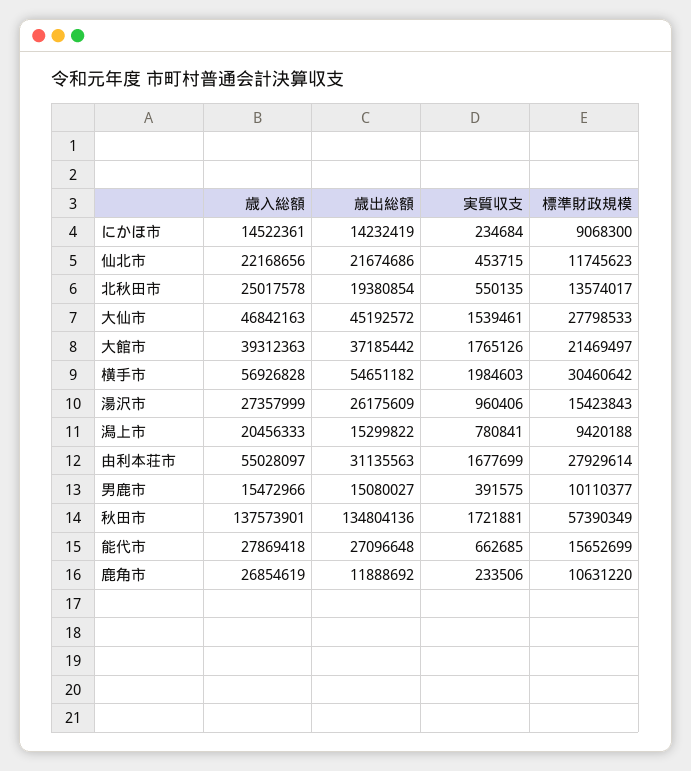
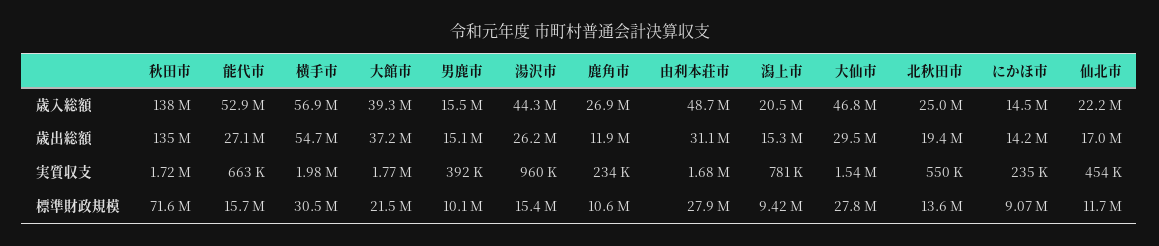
  {
    "歳入総額": {
      "にかほ市": 14522361,
      "仙北市": 22168656,
      "北秋田市": 25017578,
      "大仙市": 46842163,
      "大館市": 39312363,
      "横手市": 56926828,
-     "湯沢市": 27357999,
+     "湯沢市": 44300000,
      "潟上市": 20456333,
-     "由利本荘市": 55028097,
+     "由利本荘市": 48700000,
      "男鹿市": 15472966,
      "秋田市": 137573901,
-     "能代市": 27869418,
+     "能代市": 52900000,
      "鹿角市": 26854619
    },
    "歳出総額": {
      "にかほ市": 14232419,
-     "仙北市": 21674686,
+     "仙北市": 17000000,
      "北秋田市": 19380854,
-     "大仙市": 45192572,
+     "大仙市": 29500000,
      "大館市": 37185442,
      "横手市": 54651182,
      "湯沢市": 26175609,
      "潟上市": 15299822,
      "由利本荘市": 31135563,
      "男鹿市": 15080027,
      "秋田市": 134804136,
      "能代市": 27096648,
      "鹿角市": 11888692
    },
    "実質収支": {
      "にかほ市": 234684,
      "仙北市": 453715,
      "北秋田市": 550135,
      "大仙市": 1539461,
      "大館市": 1765126,
      "横手市": 1984603,
      "湯沢市": 960406,
      "潟上市": 780841,
      "由利本荘市": 1677699,
      "男鹿市": 391575,
      "秋田市": 1721881,
      "能代市": 662685,
      "鹿角市": 233506
    },
    "標準財政規模": {
      "にかほ市": 9068300,
      "仙北市": 11745623,
      "北秋田市": 13574017,
      "大仙市": 27798533,
      "大館市": 21469497,
      "横手市": 30460642,
      "湯沢市": 15423843,
      "潟上市": 9420188,
      "由利本荘市": 27929614,
      "男鹿市": 10110377,
-     "秋田市": 57390349,
+     "秋田市": 71600000,
      "能代市": 15652699,
      "鹿角市": 10631220
    }
  }

